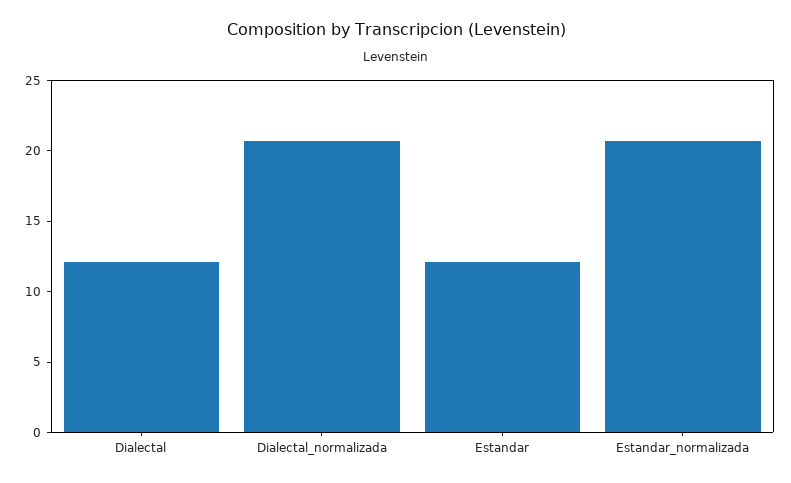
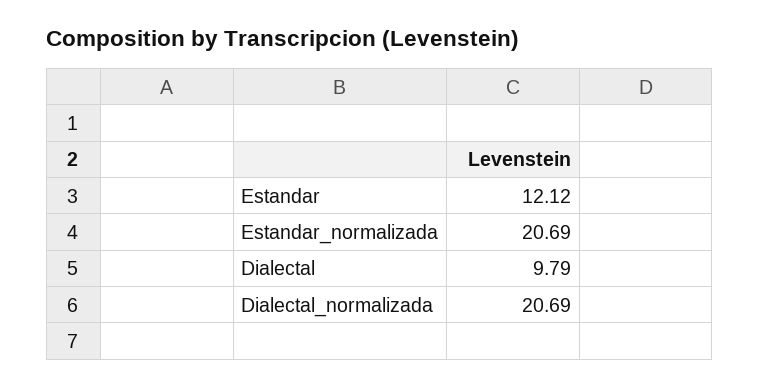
  {
-   "Dialectal": 12,
+   "Dialectal": 9.79,
    "Dialectal_normalizada": 20.69,
    "Estandar": 12.12,
    "Estandar_normalizada": 20.69
  }

